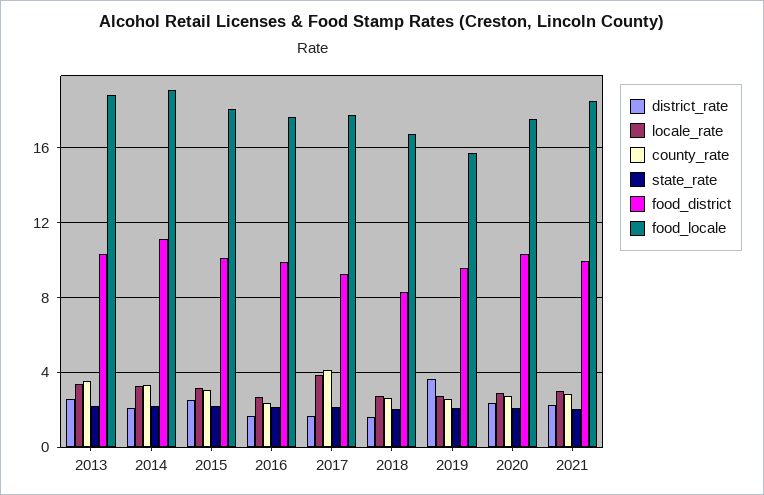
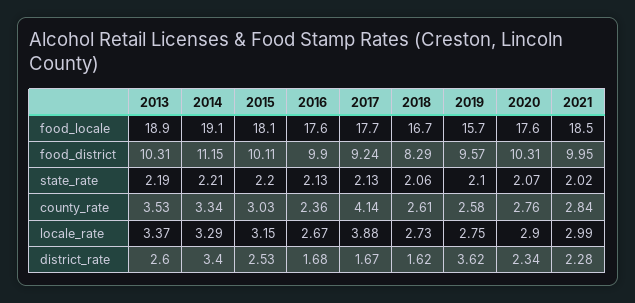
  {
    "district_rate": {
      "2013": 2.6,
-     "2014": 2,
+     "2014": 3.4,
      "2015": 2.53,
      "2016": 1.68,
      "2017": 1.67,
      "2018": 1.62,
      "2019": 3.62,
      "2020": 2.34,
      "2021": 2.28
    },
    "locale_rate": {
      "2013": 3.37,
      "2014": 3.29,
      "2015": 3.15,
      "2016": 2.67,
      "2017": 3.88,
      "2018": 2.73,
      "2019": 2.75,
      "2020": 2.9,
      "2021": 2.99
    },
    "county_rate": {
      "2013": 3.53,
      "2014": 3.34,
      "2015": 3.03,
      "2016": 2.36,
      "2017": 4.14,
      "2018": 2.61,
      "2019": 2.58,
      "2020": 2.76,
      "2021": 2.84
    },
    "state_rate": {
      "2013": 2.19,
      "2014": 2.21,
      "2015": 2.2,
      "2016": 2.13,
      "2017": 2.13,
      "2018": 2.06,
      "2019": 2.1,
      "2020": 2.07,
      "2021": 2.02
    },
    "food_district": {
      "2013": 10.31,
      "2014": 11.15,
      "2015": 10.11,
      "2016": 9.9,
      "2017": 9.24,
      "2018": 8.29,
      "2019": 9.57,
      "2020": 10.31,
      "2021": 9.95
    },
    "food_locale": {
      "2013": 18.9,
      "2014": 19.1,
      "2015": 18.1,
      "2016": 17.6,
      "2017": 17.7,
      "2018": 16.7,
      "2019": 15.7,
      "2020": 17.6,
      "2021": 18.5
    }
  }

